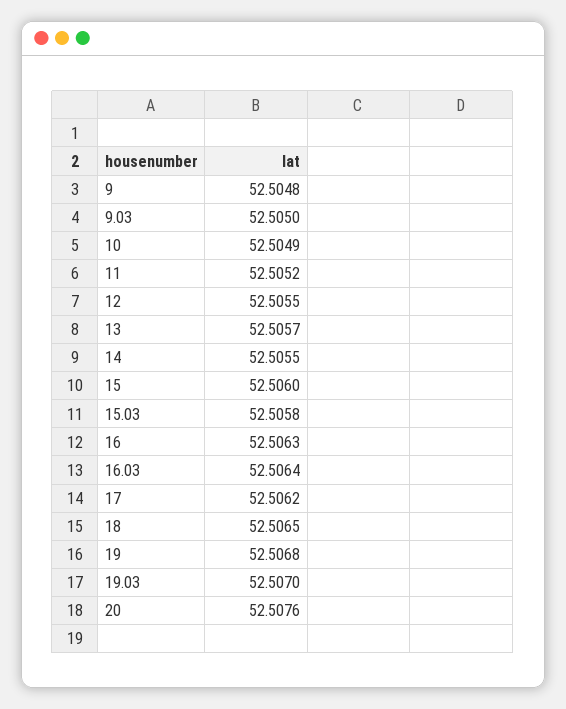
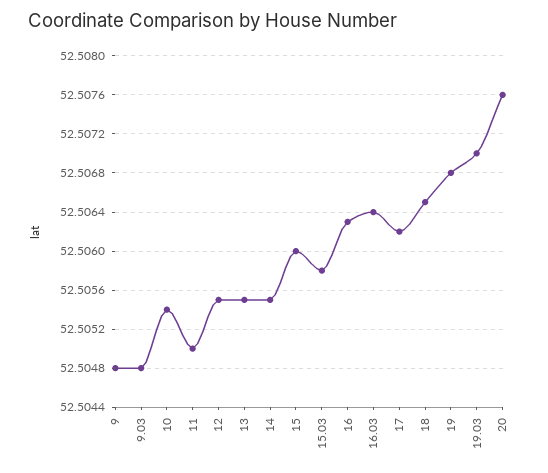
  {
    "9": 52.5048,
-   "9.03": 52.505,
+   "9.03": 52.5048,
-   "10": 52.5049,
+   "10": 52.5054,
-   "11": 52.5052,
+   "11": 52.505,
    "12": 52.5055,
-   "13": 52.5057,
+   "13": 52.5055,
    "14": 52.5055,
    "15": 52.506,
    "15.03": 52.5058,
    "16": 52.5063,
    "16.03": 52.5064,
    "17": 52.5062,
    "18": 52.5065,
    "19": 52.5068,
    "19.03": 52.507,
    "20": 52.5076
  }

